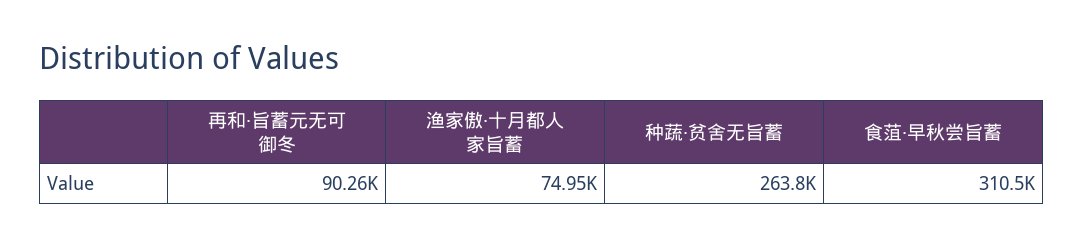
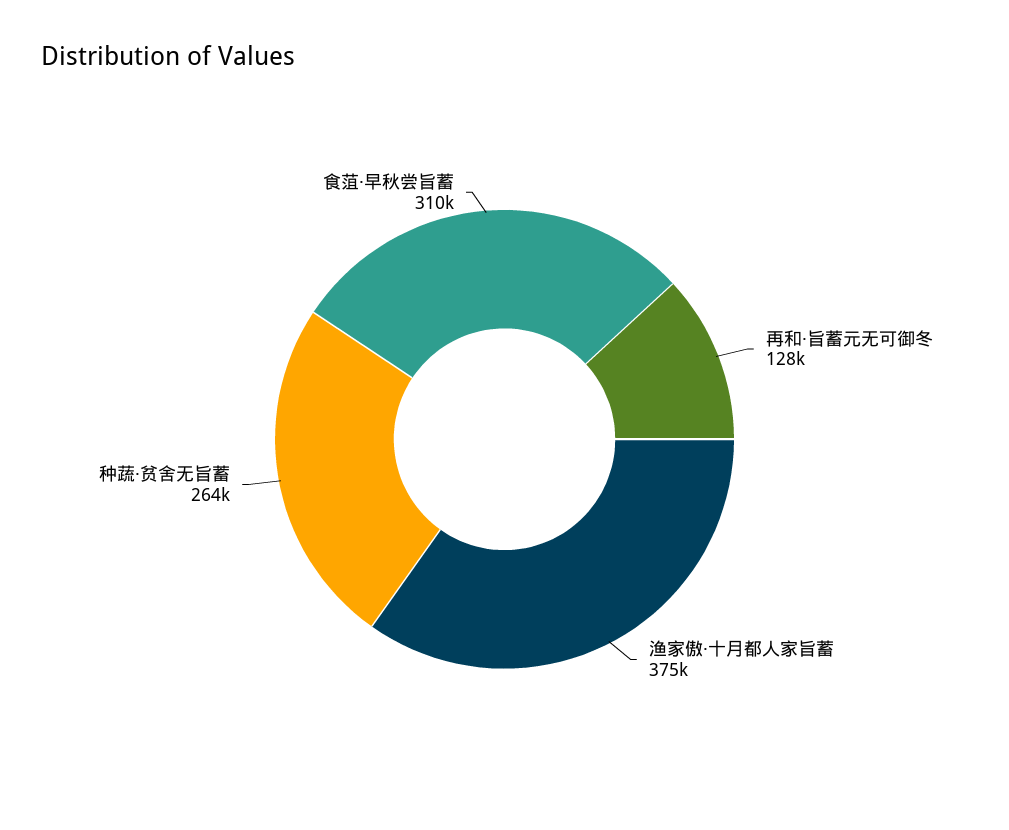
  {
-   "再和·旨蓄元无可御冬": 90260,
+   "再和·旨蓄元无可御冬": 128000,
-   "渔家傲·十月都人家旨蓄": 74950,
+   "渔家傲·十月都人家旨蓄": 375000,
    "种蔬·贫舍无旨蓄": 263800,
    "食菹·早秋尝旨蓄": 310500
  }

